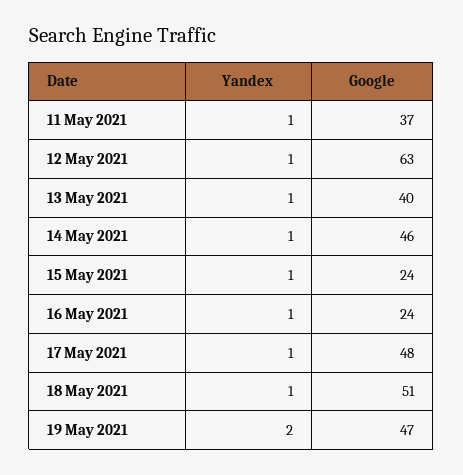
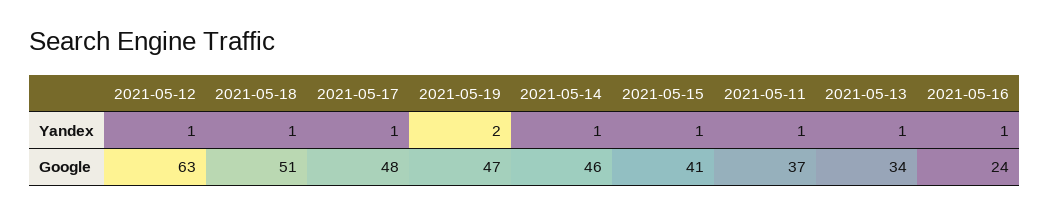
  {
    "Yandex": {
      "11 May 2021": 1,
      "12 May 2021": 1,
      "13 May 2021": 1,
      "14 May 2021": 1,
      "15 May 2021": 1,
      "16 May 2021": 1,
      "17 May 2021": 1,
      "18 May 2021": 1,
      "19 May 2021": 2
    },
    "Google": {
      "11 May 2021": 37,
      "12 May 2021": 63,
-     "13 May 2021": 40,
+     "13 May 2021": 34,
      "14 May 2021": 46,
-     "15 May 2021": 24,
+     "15 May 2021": 41,
      "16 May 2021": 24,
      "17 May 2021": 48,
      "18 May 2021": 51,
      "19 May 2021": 47
    }
  }

